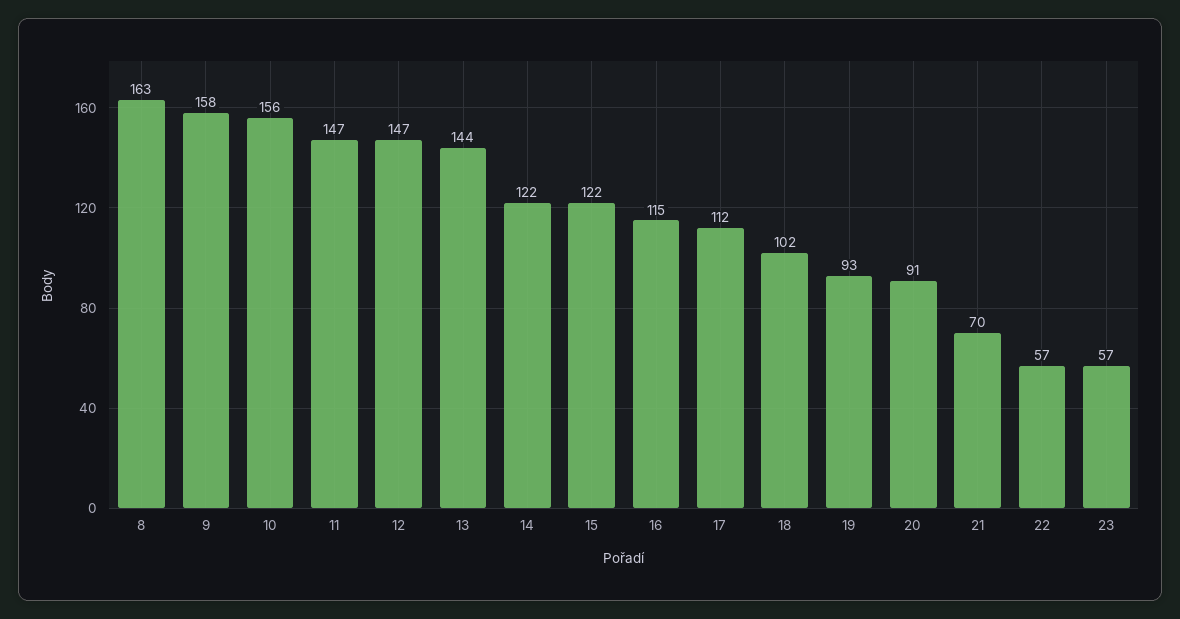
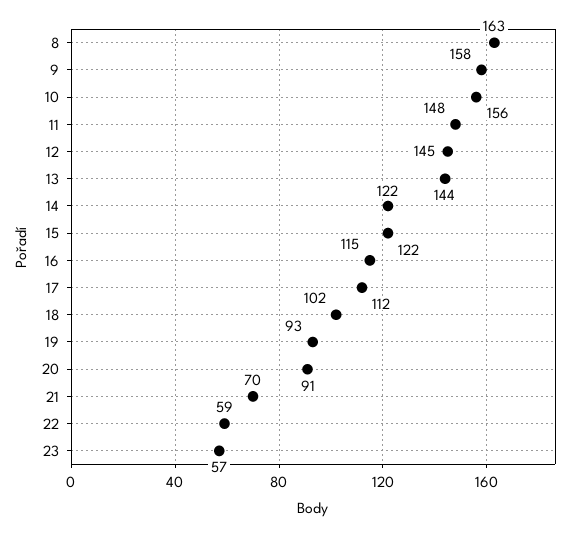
  {
    "8": 163,
    "9": 158,
    "10": 156,
-   "11": 147,
+   "11": 148,
-   "12": 147,
+   "12": 145,
    "13": 144,
    "14": 122,
    "15": 122,
    "16": 115,
    "17": 112,
    "18": 102,
    "19": 93,
    "20": 91,
    "21": 70,
-   "22": 57,
+   "22": 59,
    "23": 57
  }

